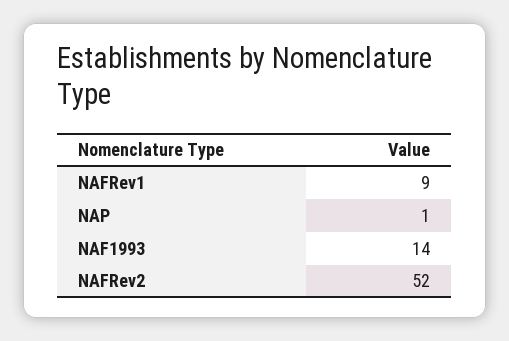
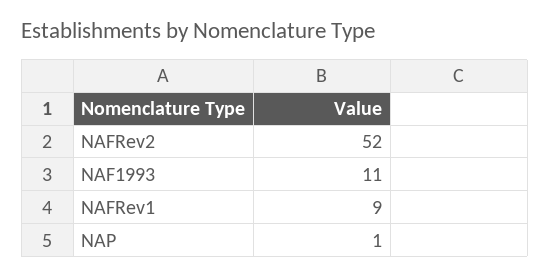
  {
    "NAFRev1": 9,
    "NAP": 1,
-   "NAF1993": 14,
+   "NAF1993": 11,
    "NAFRev2": 52
  }

